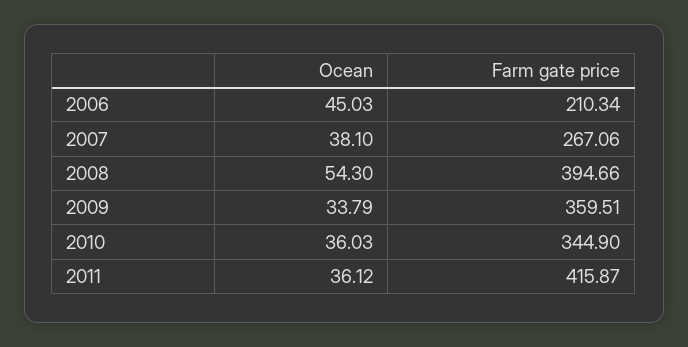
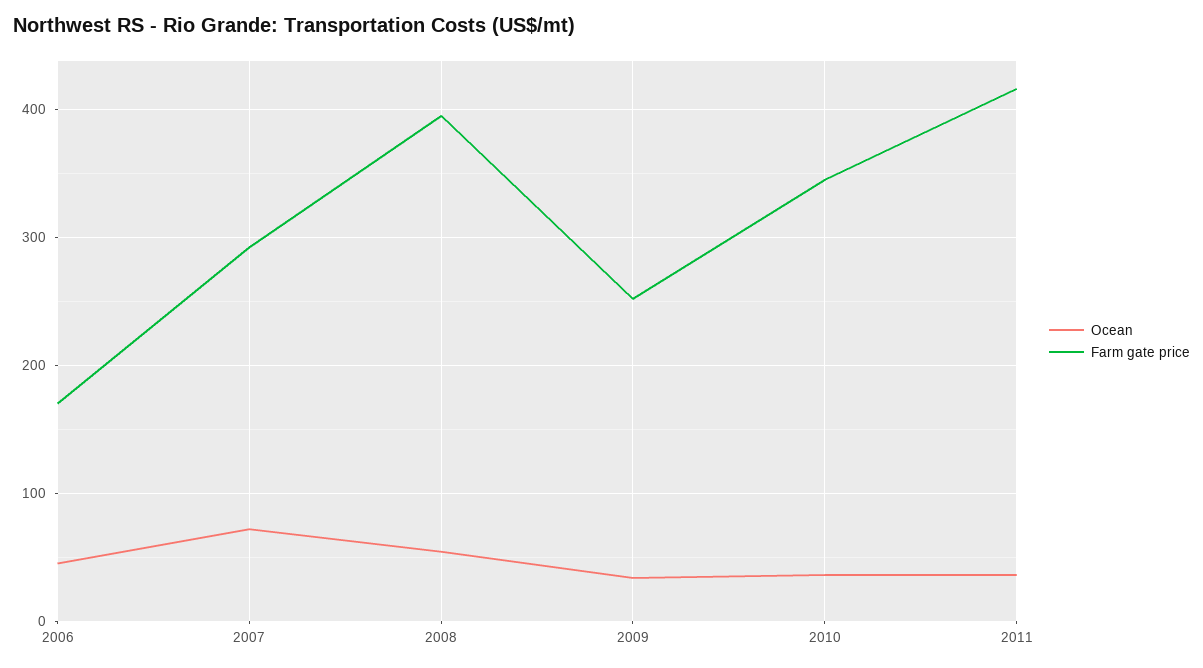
  {
    "Ocean": {
      "2006": 45.03,
-     "2007": 38.1,
+     "2007": 70,
      "2008": 54.3,
      "2009": 33.79,
      "2010": 36.03,
      "2011": 36.12
    },
    "Farm gate price": {
-     "2006": 210.34,
+     "2006": 170,
-     "2007": 267.06,
+     "2007": 290,
      "2008": 394.66,
-     "2009": 359.51,
+     "2009": 250,
      "2010": 344.9,
      "2011": 415.87
    }
  }

